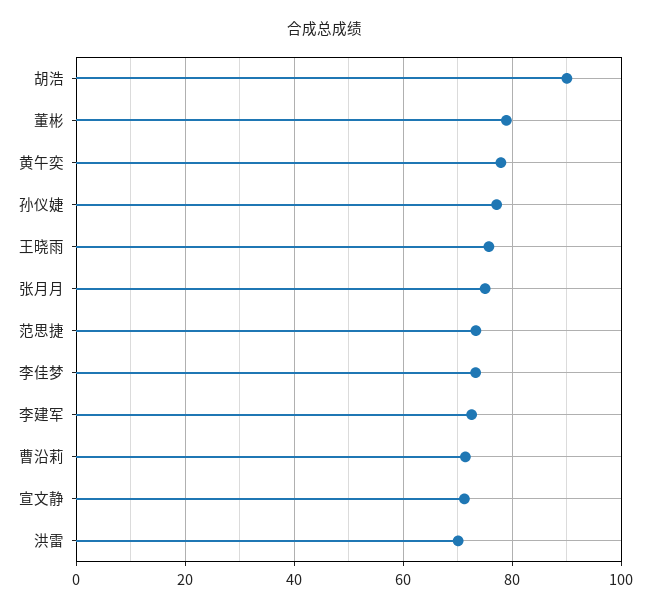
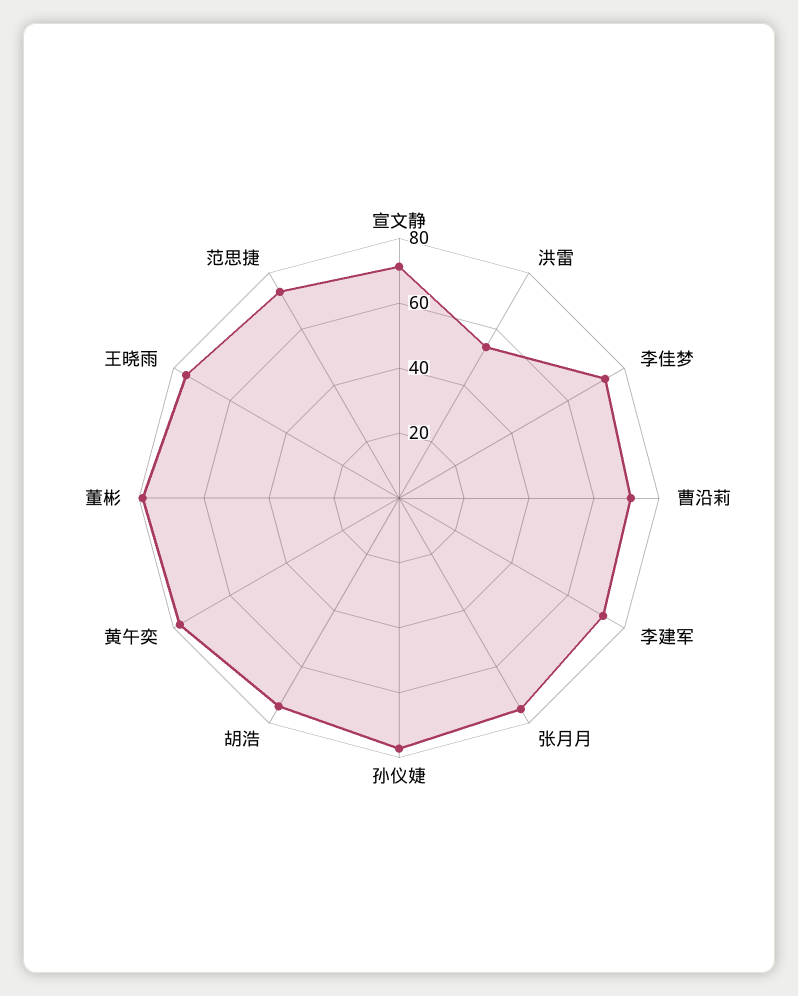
  {
-   "胡浩": 90,
+   "胡浩": 75,
    "董彬": 78,
    "黄午奕": 78,
    "孙仪婕": 78,
    "王晓雨": 76,
    "张月月": 76,
    "范思捷": 74,
    "李佳梦": 74,
    "李建军": 72,
    "曹沿莉": 72,
    "宣文静": 72,
-   "洪雷": 70
+   "洪雷": 55
  }

